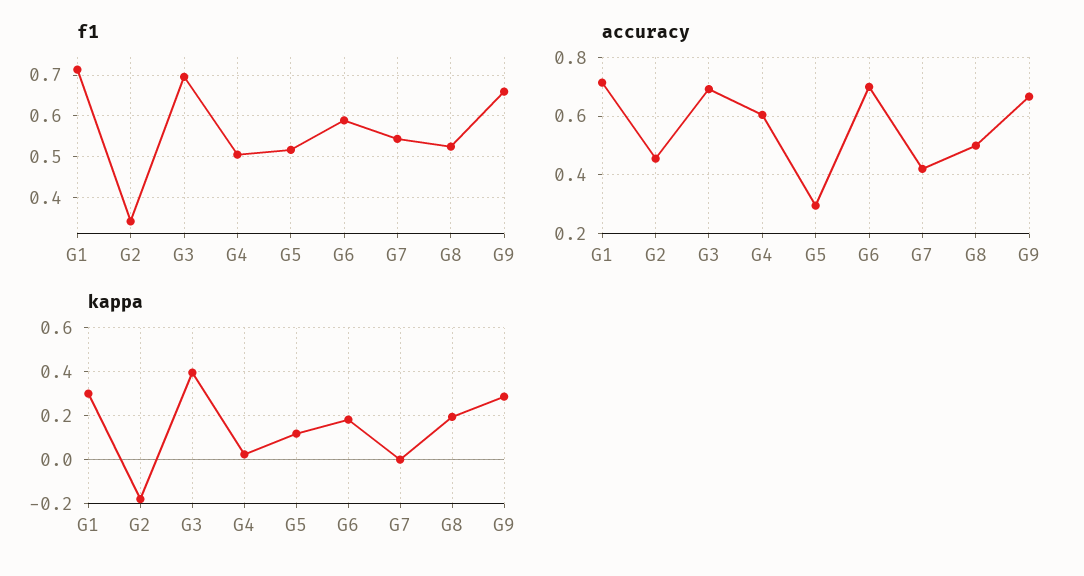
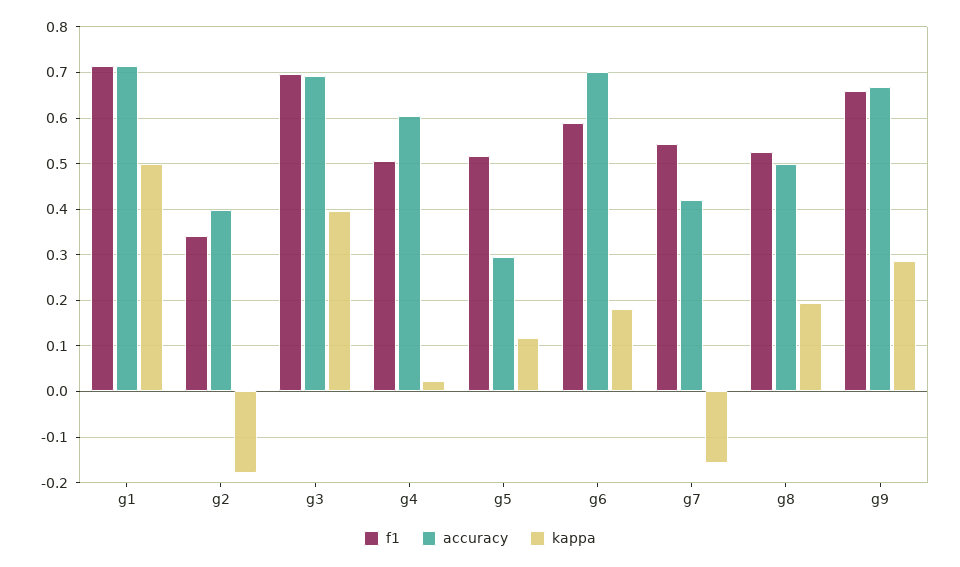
  {
    "f1": {
      "G1": 0.72,
      "G2": 0.34,
      "G3": 0.7,
      "G4": 0.5,
      "G5": 0.52,
      "G6": 0.58,
      "G7": 0.54,
      "G8": 0.52,
      "G9": 0.66
    },
    "accuracy": {
      "G1": 0.72,
-     "G2": 0.45,
+     "G2": 0.4,
      "G3": 0.7,
      "G4": 0.6,
      "G5": 0.3,
      "G6": 0.7,
      "G7": 0.42,
      "G8": 0.5,
      "G9": 0.66
    },
    "kappa": {
-     "G1": 0.3,
+     "G1": 0.5,
      "G2": -0.18,
      "G3": 0.4,
      "G4": 0.02,
      "G5": 0.12,
      "G6": 0.18,
-     "G7": 0,
+     "G7": -0.16,
      "G8": 0.2,
      "G9": 0.28
    }
  }

